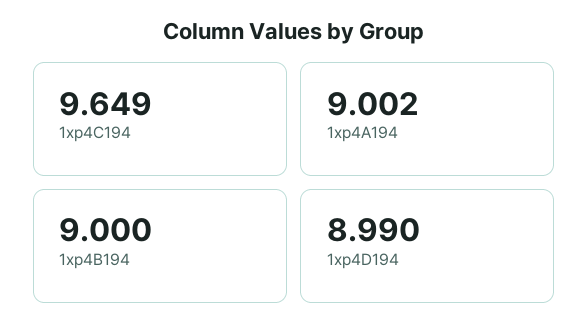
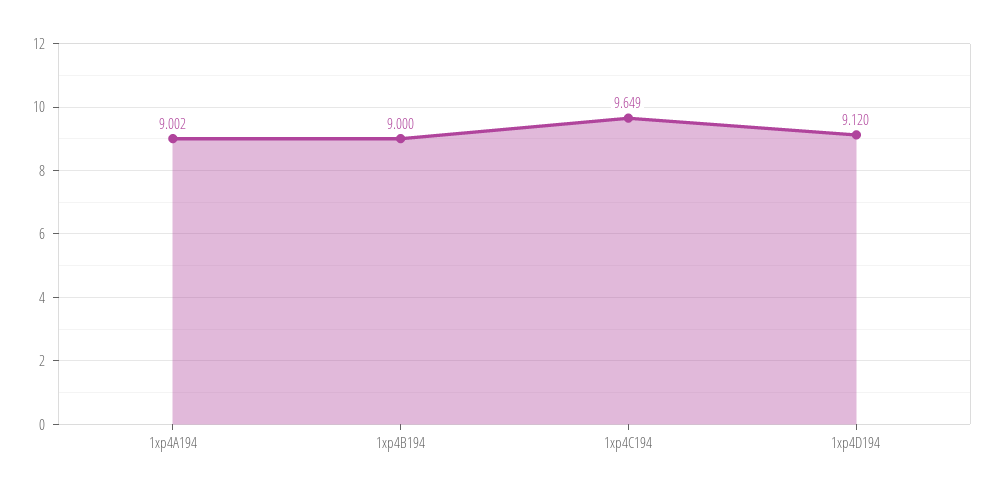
  {
    "1xp4C194": 9.649,
    "1xp4A194": 9.002,
    "1xp4B194": 9,
-   "1xp4D194": 8.99
+   "1xp4D194": 9.12
  }

